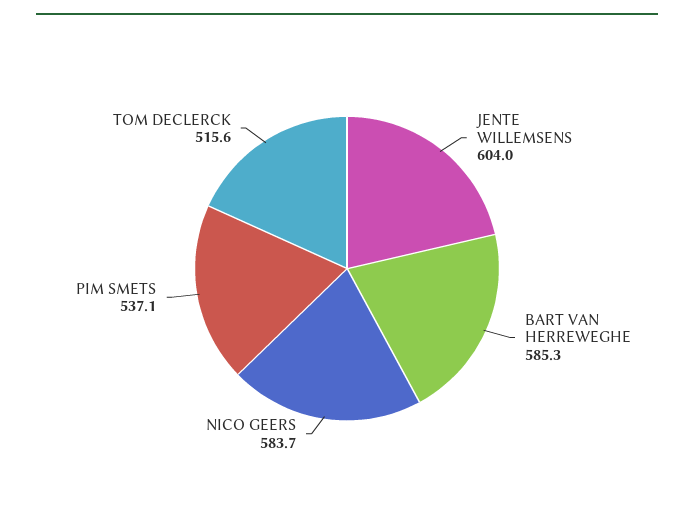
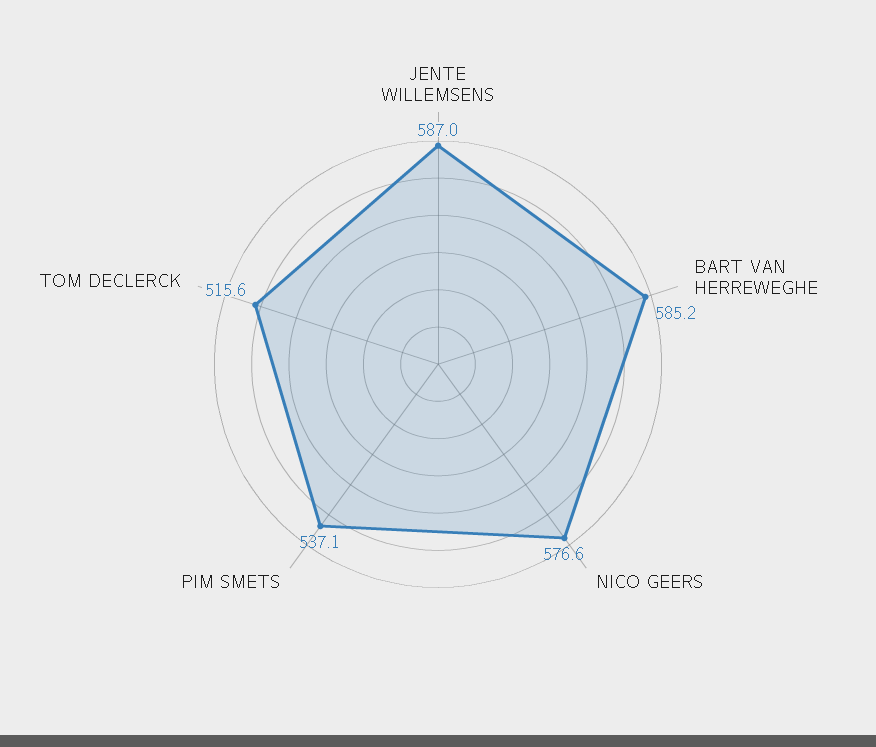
  {
-   "JENTE WILLEMSENS": 604,
+   "JENTE WILLEMSENS": 587,
-   "BART VAN HERREWEGHE": 585.3,
+   "BART VAN HERREWEGHE": 585.2,
-   "NICO GEERS": 583.7,
+   "NICO GEERS": 576.6,
    "PIM SMETS": 537.1,
    "TOM DECLERCK": 515.6
  }

